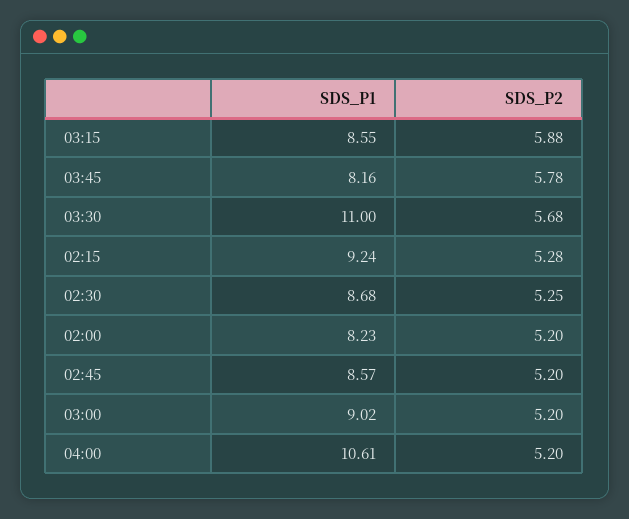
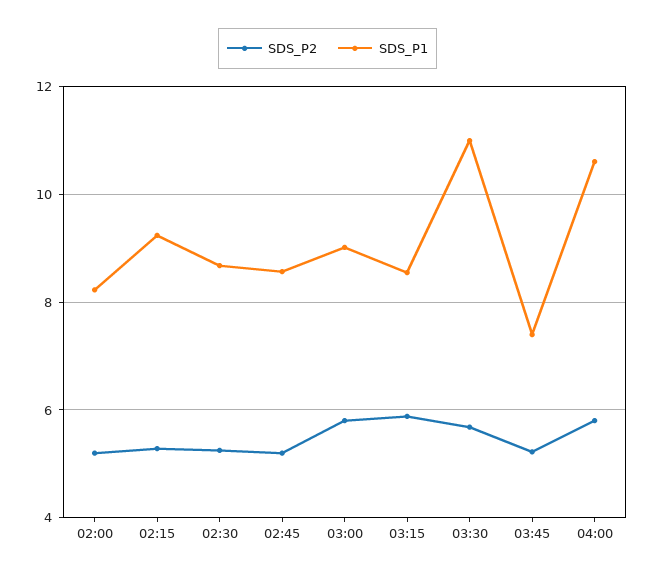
  {
    "SDS_P1": {
      "03:15": 8.55,
-     "03:45": 8.16,
+     "03:45": 7.4,
      "03:30": 11,
      "02:15": 9.24,
      "02:30": 8.68,
      "02:00": 8.23,
      "02:45": 8.57,
      "03:00": 9.02,
      "04:00": 10.61
    },
    "SDS_P2": {
      "03:15": 5.88,
-     "03:45": 5.78,
+     "03:45": 5.2,
      "03:30": 5.68,
      "02:15": 5.28,
      "02:30": 5.25,
      "02:00": 5.2,
      "02:45": 5.2,
-     "03:00": 5.2,
+     "03:00": 5.8,
-     "04:00": 5.2
+     "04:00": 5.8
    }
  }

